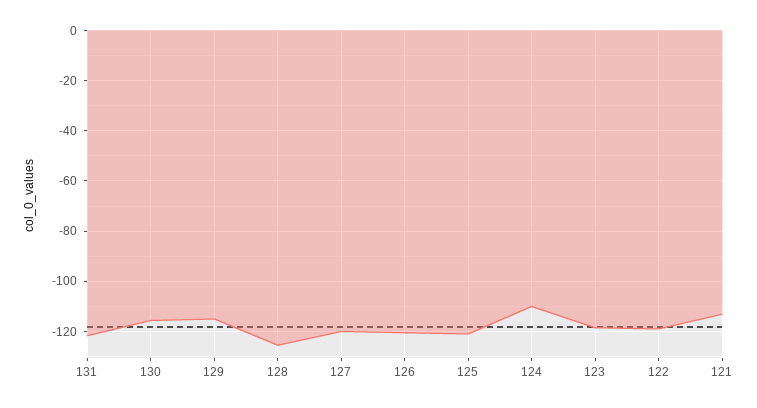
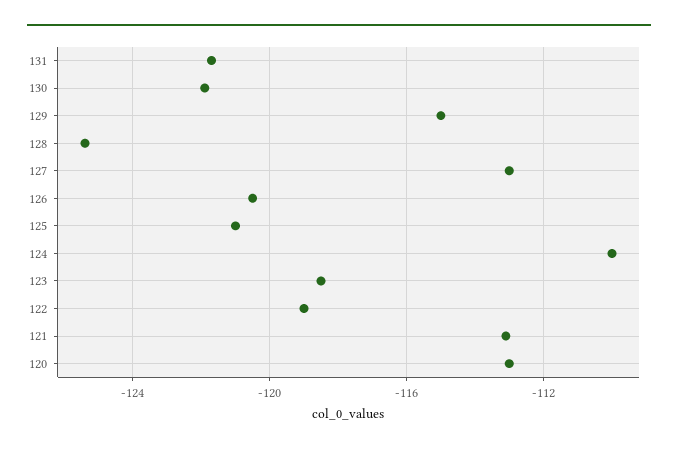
  {
    "131": -121.5,
-   "130": -115,
+   "130": -122,
    "129": -115,
    "128": -125.5,
-   "127": -120,
+   "127": -113,
    "126": -120.5,
    "125": -121,
    "124": -110,
    "123": -118.5,
    "122": -119,
-   "121": -113
+   "121": -113,
+   "120": -113
  }

